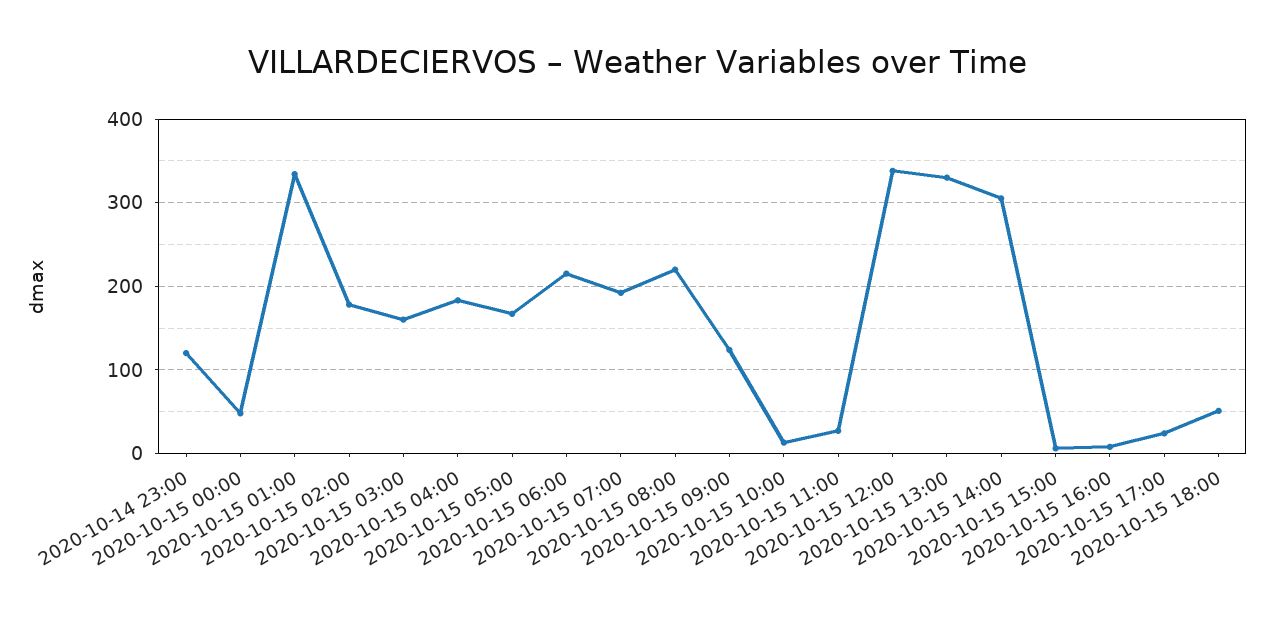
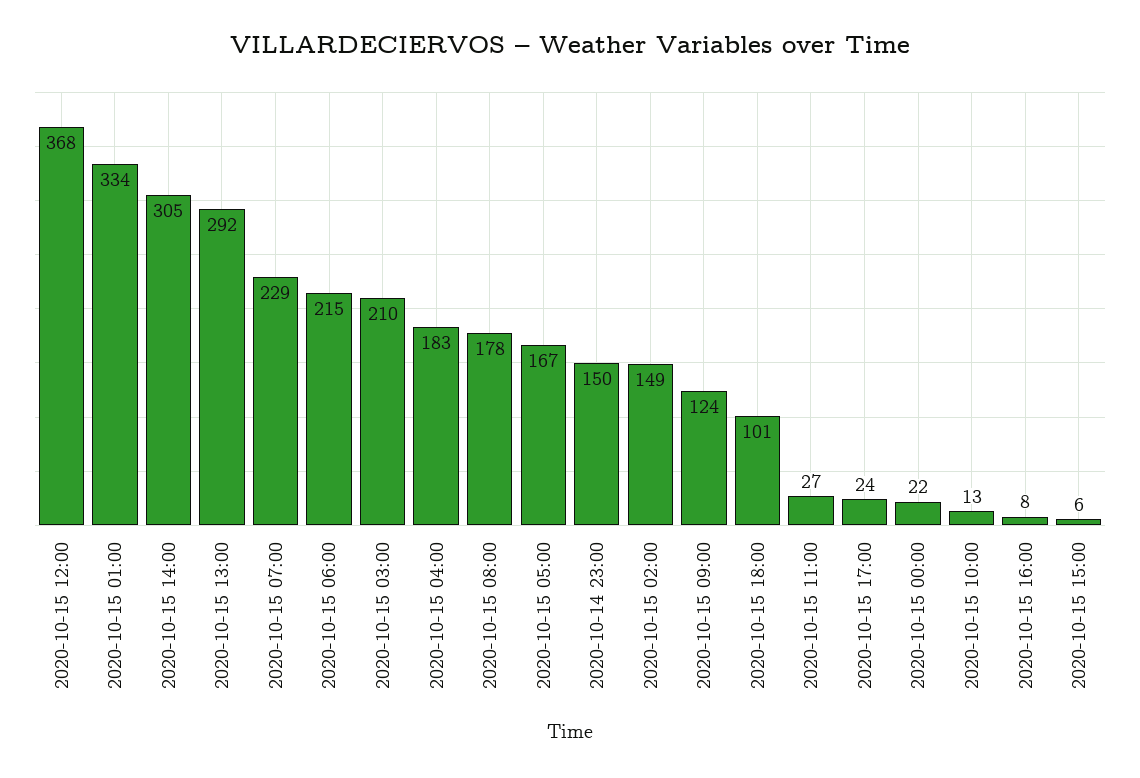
  {
-   "2020-10-14 23:00": 120,
+   "2020-10-14 23:00": 150,
-   "2020-10-15 00:00": 50,
+   "2020-10-15 00:00": 22,
    "2020-10-15 01:00": 334,
-   "2020-10-15 02:00": 180,
+   "2020-10-15 02:00": 149,
-   "2020-10-15 03:00": 160,
+   "2020-10-15 03:00": 210,
    "2020-10-15 04:00": 183,
    "2020-10-15 05:00": 167,
    "2020-10-15 06:00": 215,
-   "2020-10-15 07:00": 190,
+   "2020-10-15 07:00": 229,
-   "2020-10-15 08:00": 220,
+   "2020-10-15 08:00": 178,
    "2020-10-15 09:00": 124,
    "2020-10-15 10:00": 13,
    "2020-10-15 11:00": 27,
-   "2020-10-15 12:00": 340,
+   "2020-10-15 12:00": 368,
-   "2020-10-15 13:00": 330,
+   "2020-10-15 13:00": 292,
    "2020-10-15 14:00": 305,
    "2020-10-15 15:00": 6,
    "2020-10-15 16:00": 8,
    "2020-10-15 17:00": 24,
-   "2020-10-15 18:00": 50
+   "2020-10-15 18:00": 101
  }

